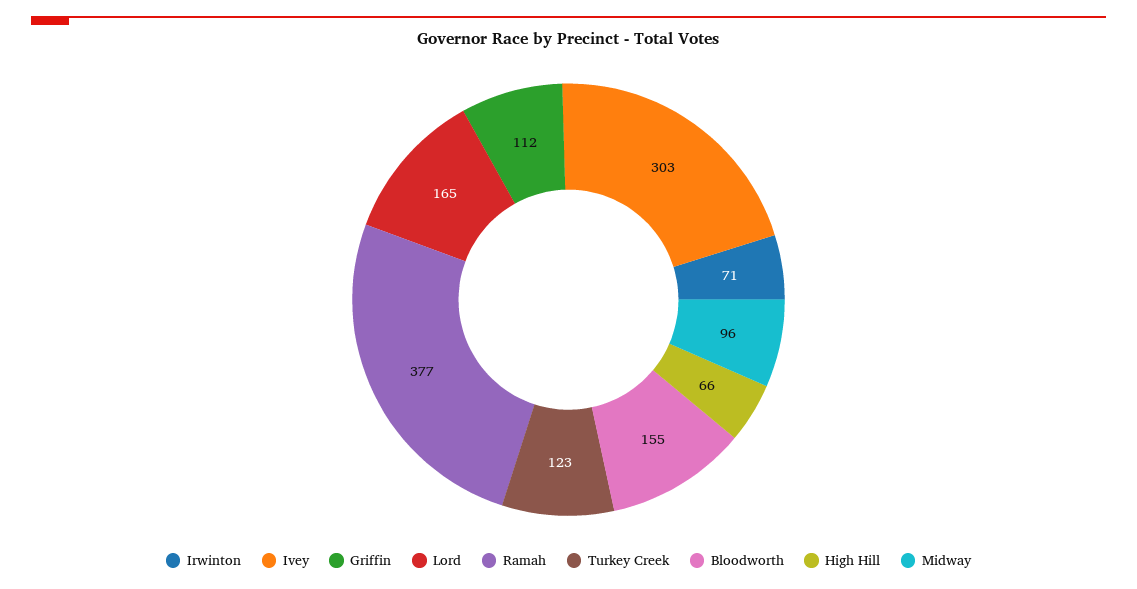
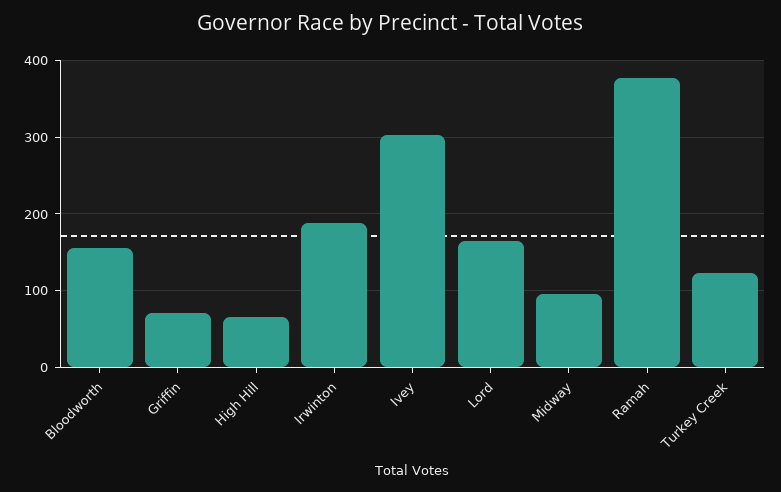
  {
-   "Irwinton": 71,
+   "Irwinton": 190,
    "Ivey": 303,
-   "Griffin": 112,
+   "Griffin": 70,
    "Lord": 165,
    "Ramah": 377,
    "Turkey Creek": 123,
    "Bloodworth": 155,
    "High Hill": 66,
    "Midway": 96
  }

